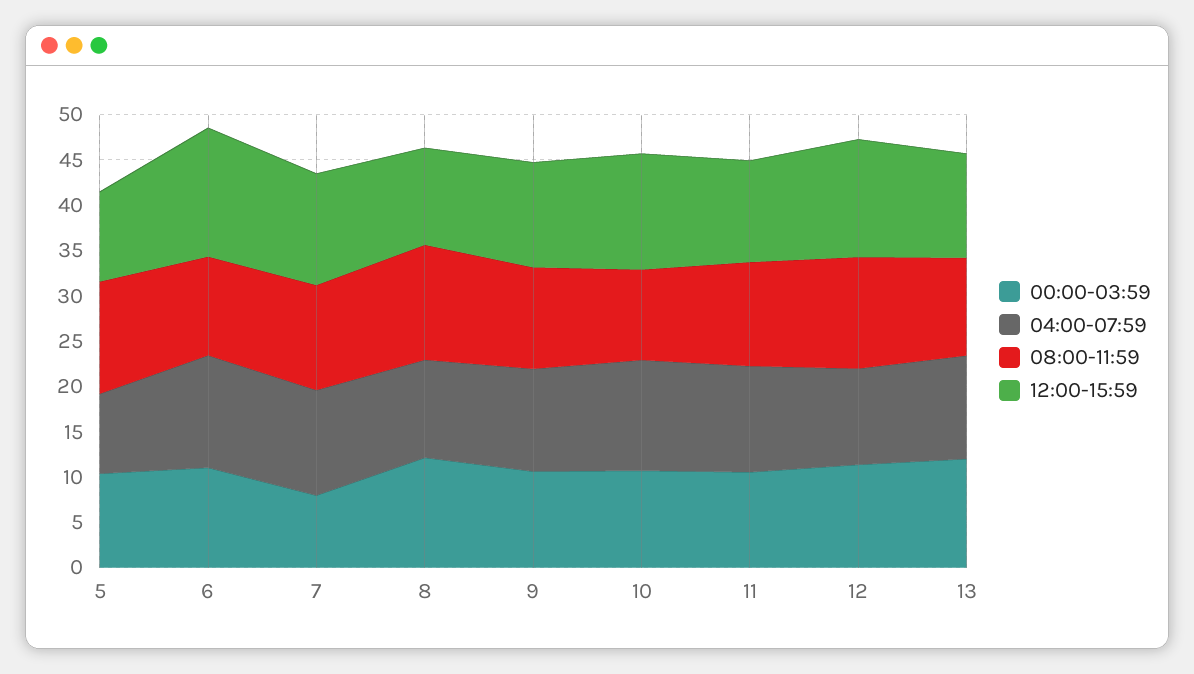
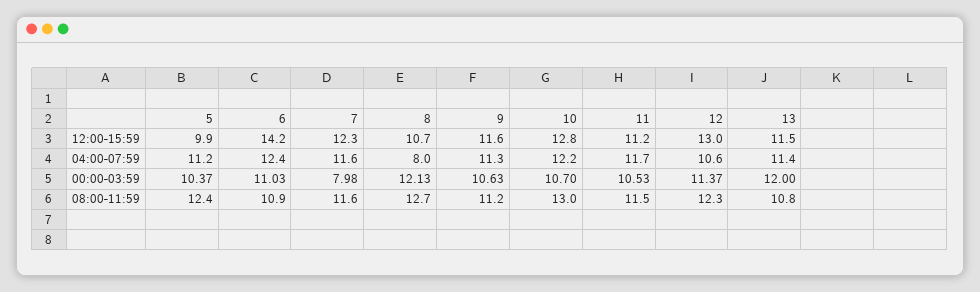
  {
    "00:00-03:59": {
      "5": 10.37,
      "6": 11.03,
      "7": 7.98,
      "8": 12.13,
      "9": 10.63,
      "10": 10.7,
      "11": 10.53,
      "12": 11.37,
      "13": 12
    },
    "04:00-07:59": {
-     "5": 9,
+     "5": 11.2,
      "6": 12.4,
      "7": 11.6,
-     "8": 11,
+     "8": 8,
      "9": 11.3,
      "10": 12.2,
      "11": 11.7,
      "12": 10.6,
      "13": 11.4
    },
    "08:00-11:59": {
      "5": 12.4,
      "6": 10.9,
      "7": 11.6,
      "8": 12.7,
      "9": 11.2,
-     "10": 10,
+     "10": 13,
      "11": 11.5,
      "12": 12.3,
      "13": 10.8
    },
    "12:00-15:59": {
      "5": 9.9,
      "6": 14.2,
      "7": 12.3,
      "8": 10.7,
      "9": 11.6,
      "10": 12.8,
      "11": 11.2,
      "12": 13,
      "13": 11.5
    }
  }

